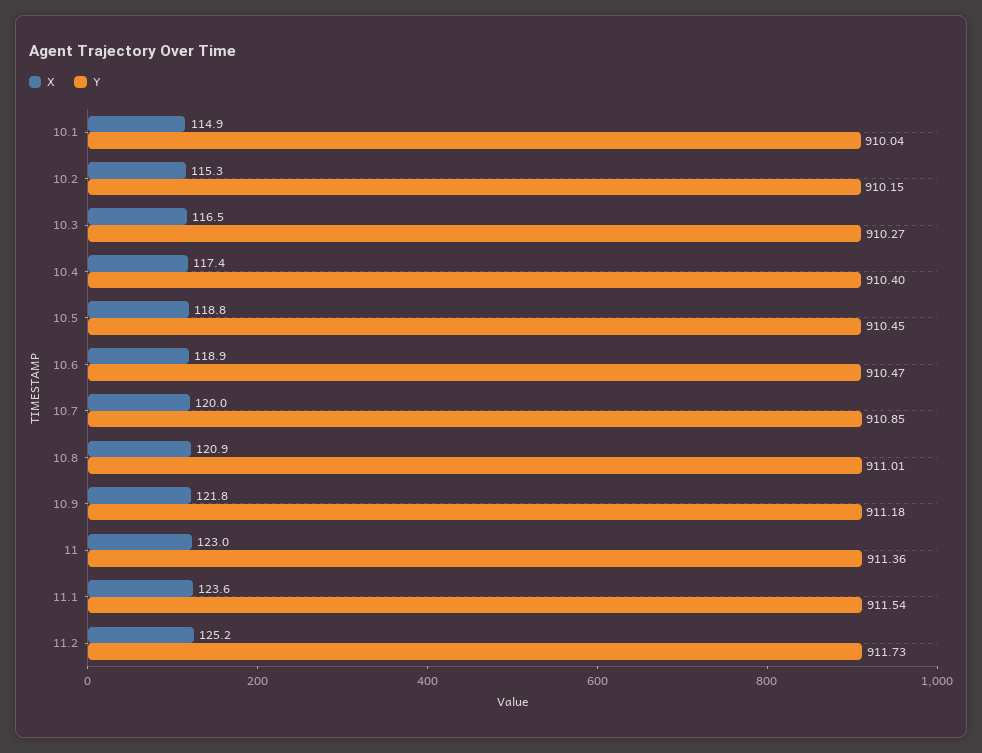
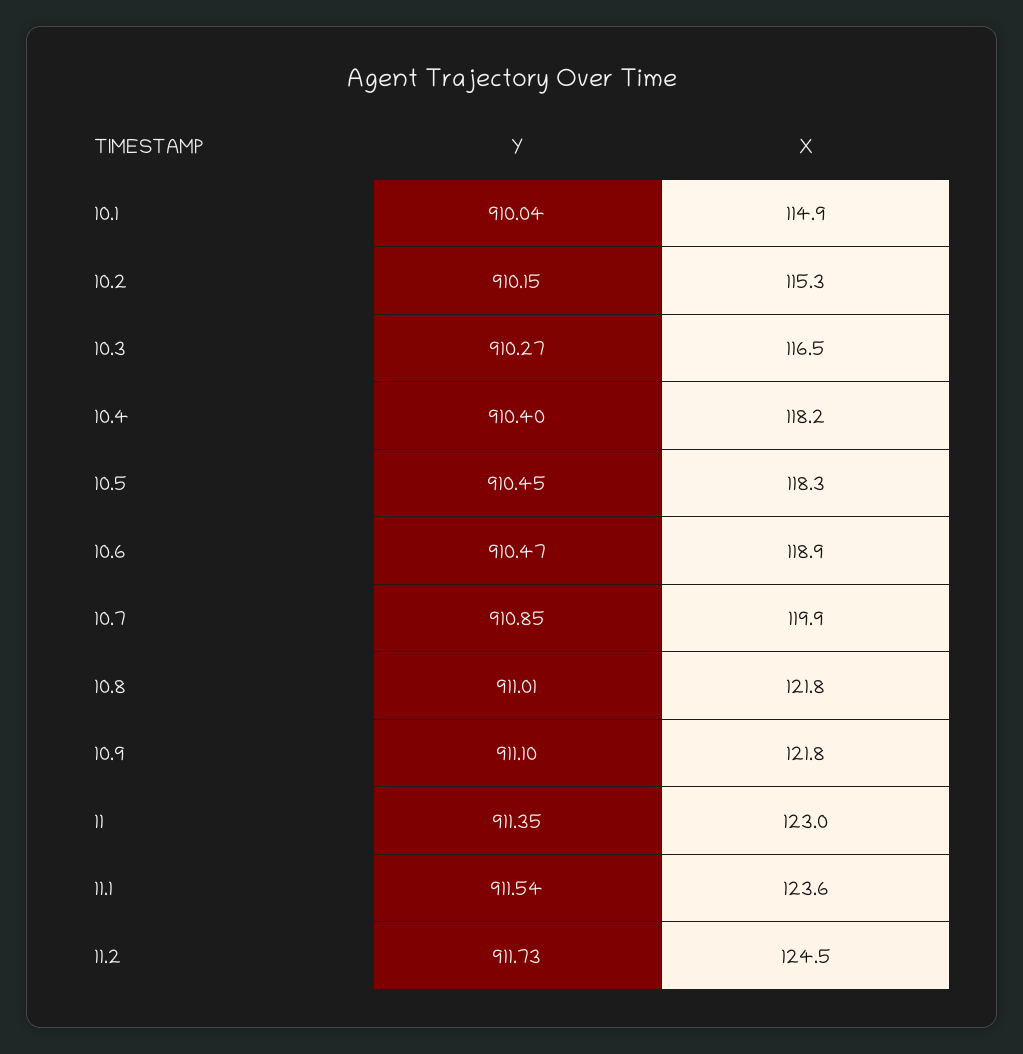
  {
    "X": {
      "10.1": 114.9,
      "10.2": 115.3,
      "10.3": 116.5,
-     "10.4": 117.4,
+     "10.4": 118.2,
-     "10.5": 118.8,
+     "10.5": 118.3,
      "10.6": 118.9,
-     "10.7": 120,
+     "10.7": 119.9,
-     "10.8": 120.9,
+     "10.8": 121.8,
      "10.9": 121.8,
      "11": 123,
      "11.1": 123.6,
-     "11.2": 125.2
+     "11.2": 124.5
    },
    "Y": {
      "10.1": 910.04,
      "10.2": 910.15,
      "10.3": 910.27,
      "10.4": 910.4,
      "10.5": 910.45,
      "10.6": 910.47,
      "10.7": 910.85,
      "10.8": 911.01,
-     "10.9": 911.18,
+     "10.9": 911.1,
-     "11": 911.36,
+     "11": 911.35,
      "11.1": 911.54,
      "11.2": 911.73
    }
  }

